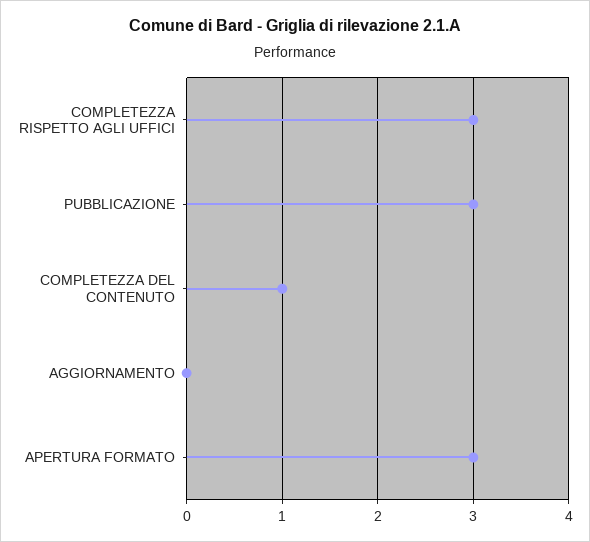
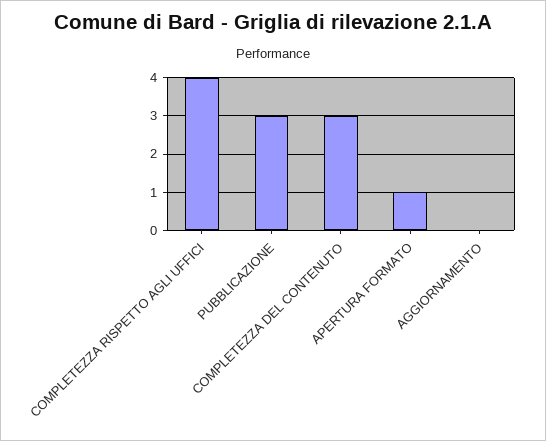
  {
-   "COMPLETEZZA RISPETTO AGLI UFFICI": 3,
+   "COMPLETEZZA RISPETTO AGLI UFFICI": 4,
    "PUBBLICAZIONE": 3,
-   "COMPLETEZZA DEL CONTENUTO": 1,
+   "COMPLETEZZA DEL CONTENUTO": 3,
    "AGGIORNAMENTO": 0,
-   "APERTURA FORMATO": 3
+   "APERTURA FORMATO": 1
  }

